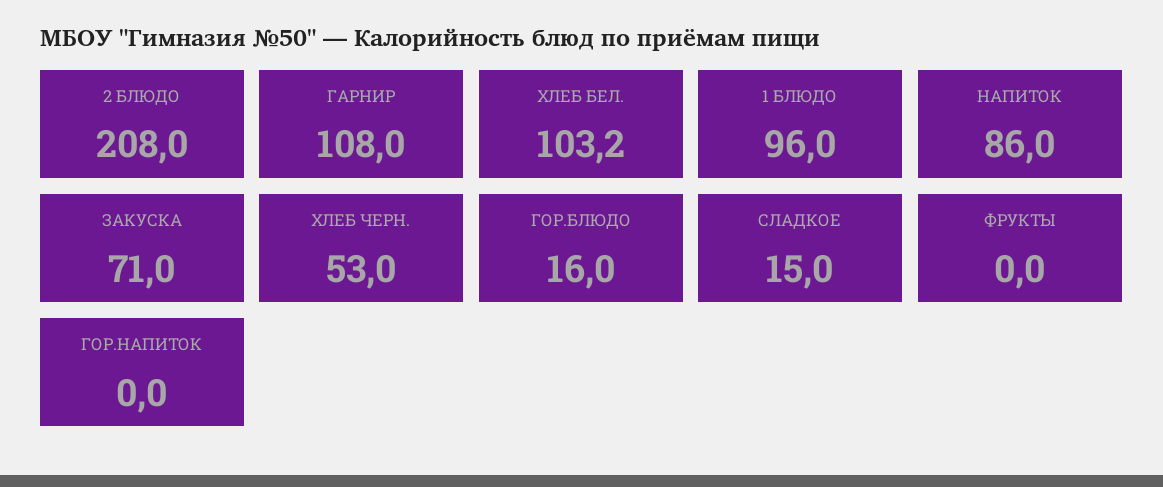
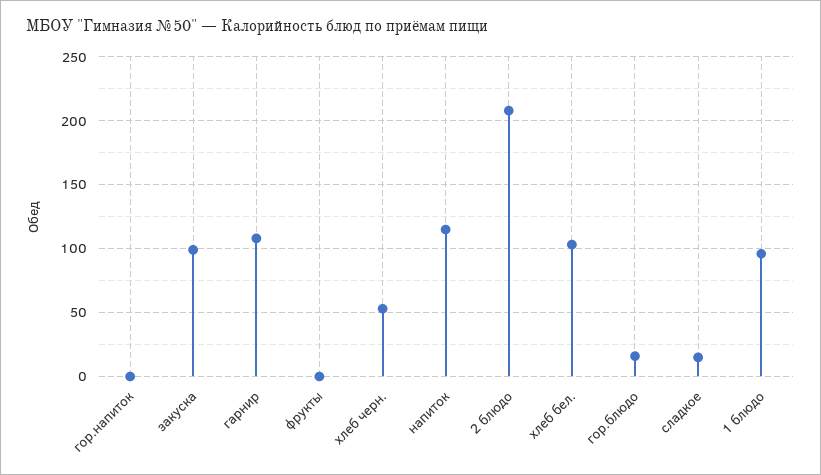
  {
    "2 БЛЮДО": 208,
    "ГАРНИР": 108,
    "ХЛЕБ БЕЛ.": 103.2,
    "1 БЛЮДО": 96,
-   "НАПИТОК": 86,
+   "НАПИТОК": 115,
-   "ЗАКУСКА": 71,
+   "ЗАКУСКА": 100,
    "ХЛЕБ ЧЕРН.": 53,
    "ГОР.БЛЮДО": 16,
    "СЛАДКОЕ": 15,
    "ФРУКТЫ": 0,
    "ГОР.НАПИТОК": 0
  }

